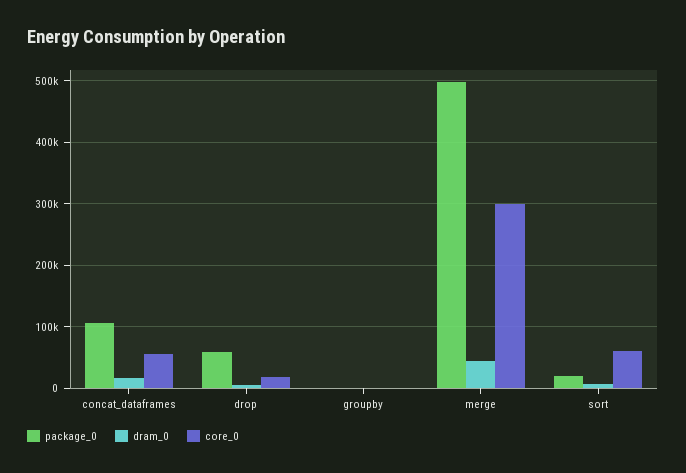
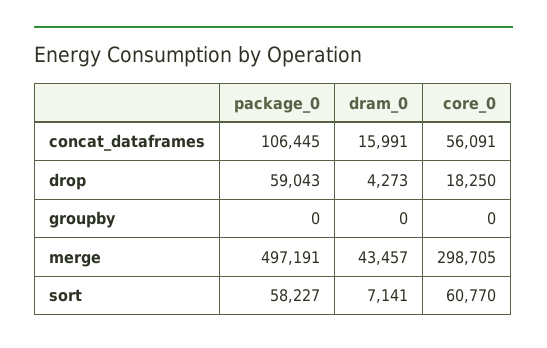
  {
    "package_0": {
      "concat_dataframes": 106445,
      "drop": 59043,
      "groupby": 0,
      "merge": 497191,
-     "sort": 20000
+     "sort": 58227
    },
    "dram_0": {
      "concat_dataframes": 15991,
      "drop": 4273,
      "groupby": 0,
      "merge": 43457,
      "sort": 7141
    },
    "core_0": {
      "concat_dataframes": 56091,
      "drop": 18250,
      "groupby": 0,
      "merge": 298705,
      "sort": 60770
    }
  }

